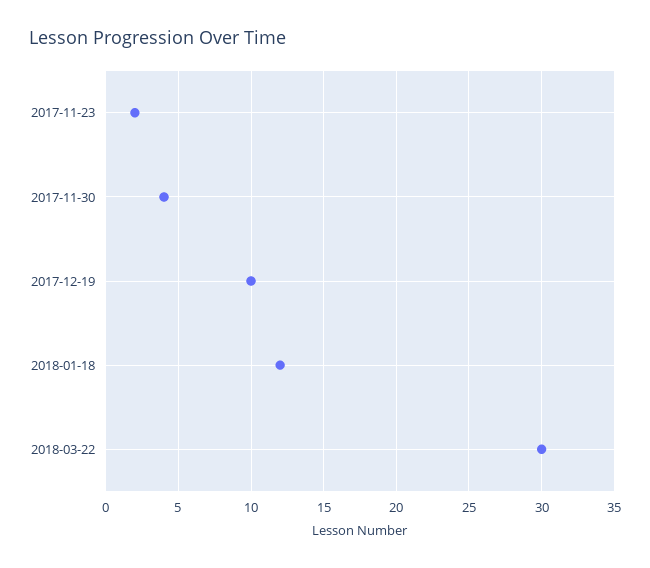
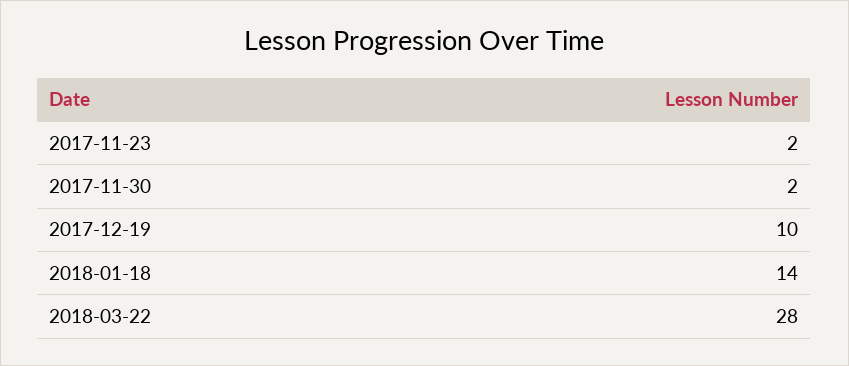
  {
    "2017-11-23": 2,
-   "2017-11-30": 4,
+   "2017-11-30": 2,
    "2017-12-19": 10,
-   "2018-01-18": 12,
+   "2018-01-18": 14,
-   "2018-03-22": 30
+   "2018-03-22": 28
  }

